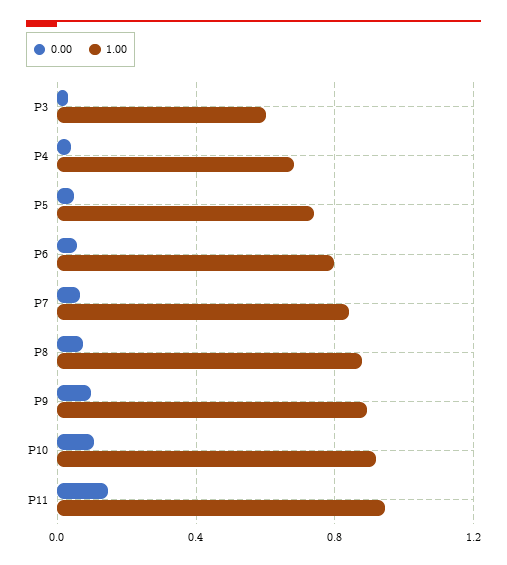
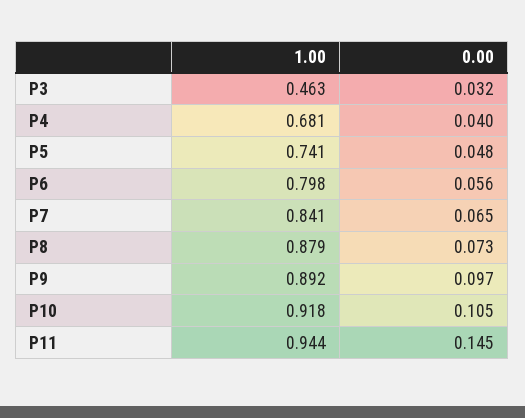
  {
    "0.00": {
      "P3": 0.032,
      "P4": 0.04,
      "P5": 0.048,
      "P6": 0.056,
      "P7": 0.065,
      "P8": 0.073,
      "P9": 0.097,
      "P10": 0.105,
      "P11": 0.145
    },
    "1.00": {
-     "P3": 0.6,
+     "P3": 0.463,
      "P4": 0.681,
      "P5": 0.741,
      "P6": 0.798,
      "P7": 0.841,
      "P8": 0.879,
      "P9": 0.892,
      "P10": 0.918,
      "P11": 0.944
    }
  }

